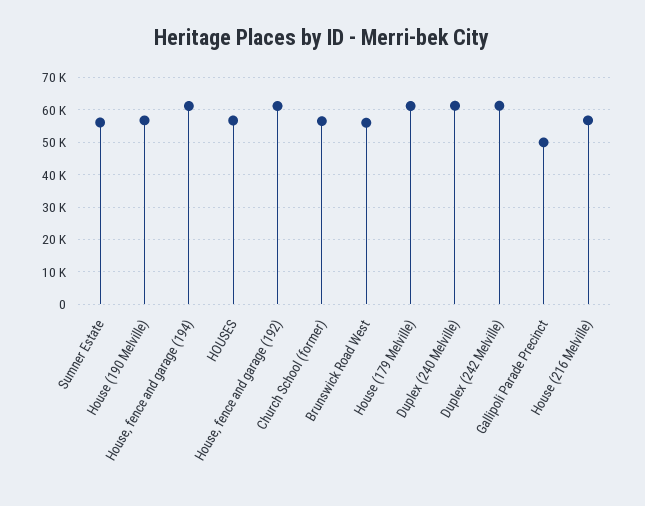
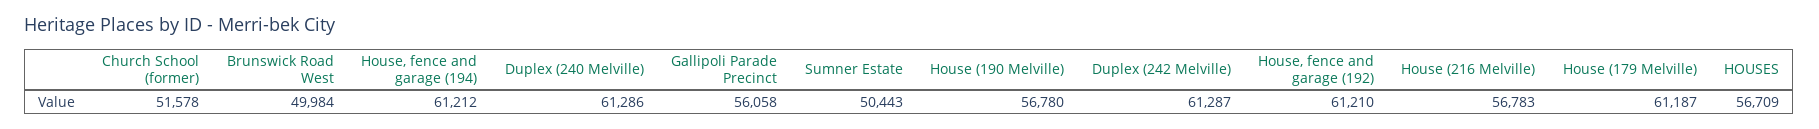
  {
-   "Sumner Estate": 56000,
+   "Sumner Estate": 50443,
    "House (190 Melville)": 56780,
    "House, fence and garage (194)": 61212,
    "HOUSES": 56709,
    "House, fence and garage (192)": 61210,
-   "Church School (former)": 56000,
+   "Church School (former)": 51578,
-   "Brunswick Road West": 56000,
+   "Brunswick Road West": 49984,
    "House (179 Melville)": 61187,
    "Duplex (240 Melville)": 61286,
    "Duplex (242 Melville)": 61287,
-   "Gallipoli Parade Precinct": 50000,
+   "Gallipoli Parade Precinct": 56058,
    "House (216 Melville)": 56783
  }

